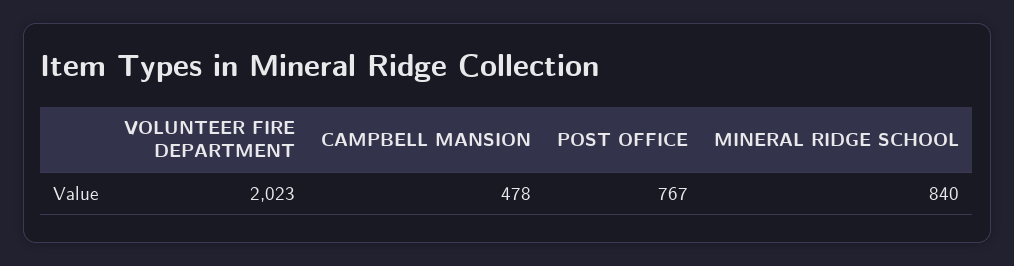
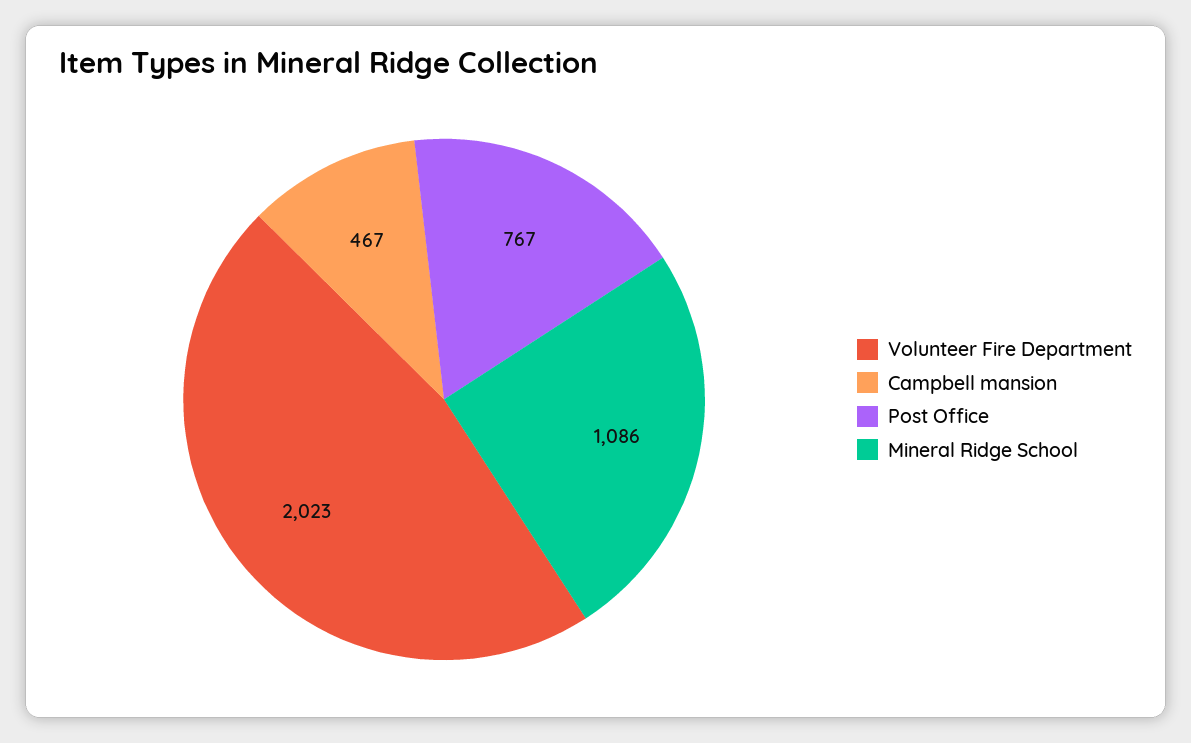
  {
    "VOLUNTEER FIRE DEPARTMENT": 2023,
-   "CAMPBELL MANSION": 478,
+   "CAMPBELL MANSION": 467,
    "POST OFFICE": 767,
-   "MINERAL RIDGE SCHOOL": 840
+   "MINERAL RIDGE SCHOOL": 1086
  }

